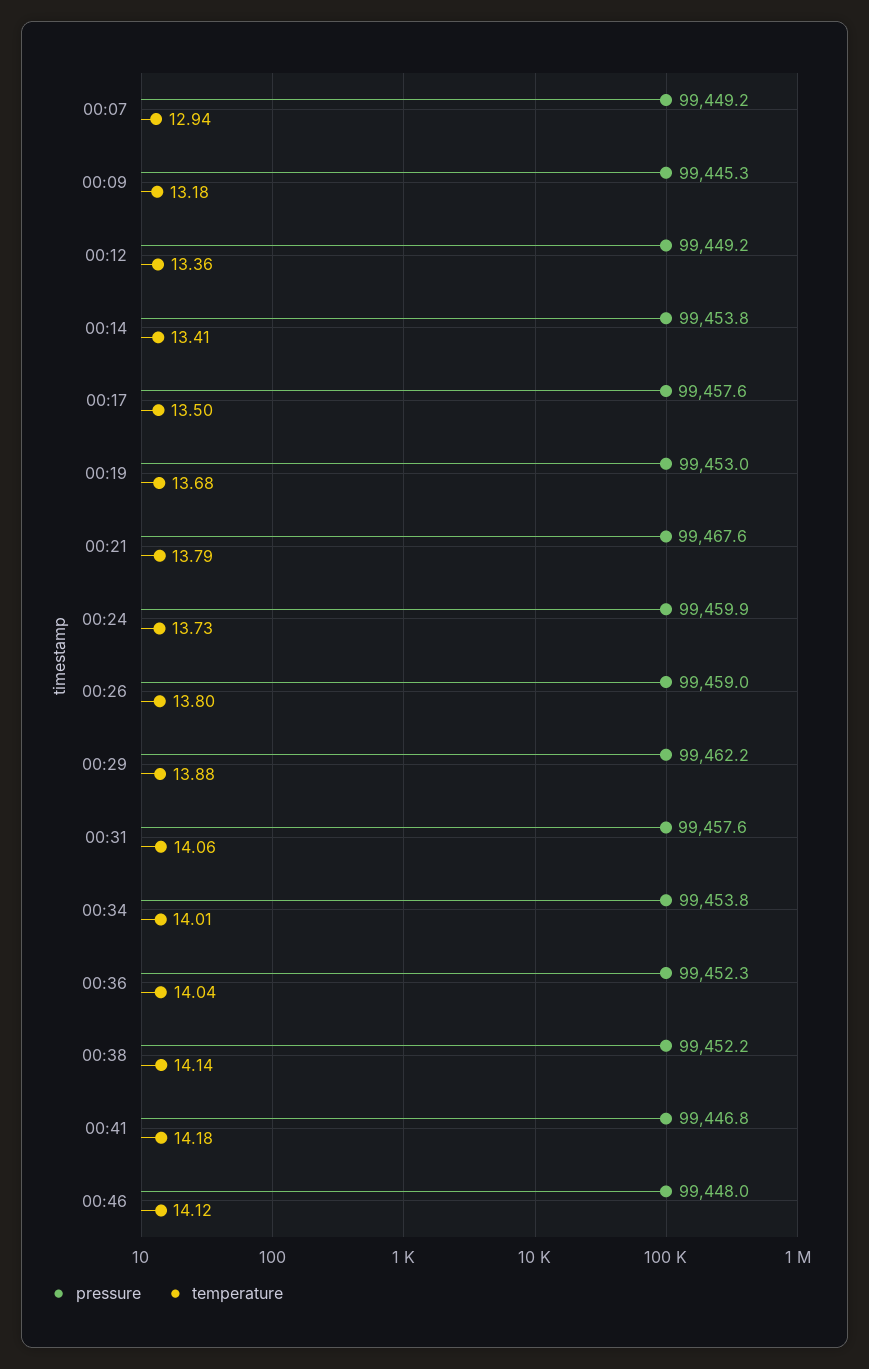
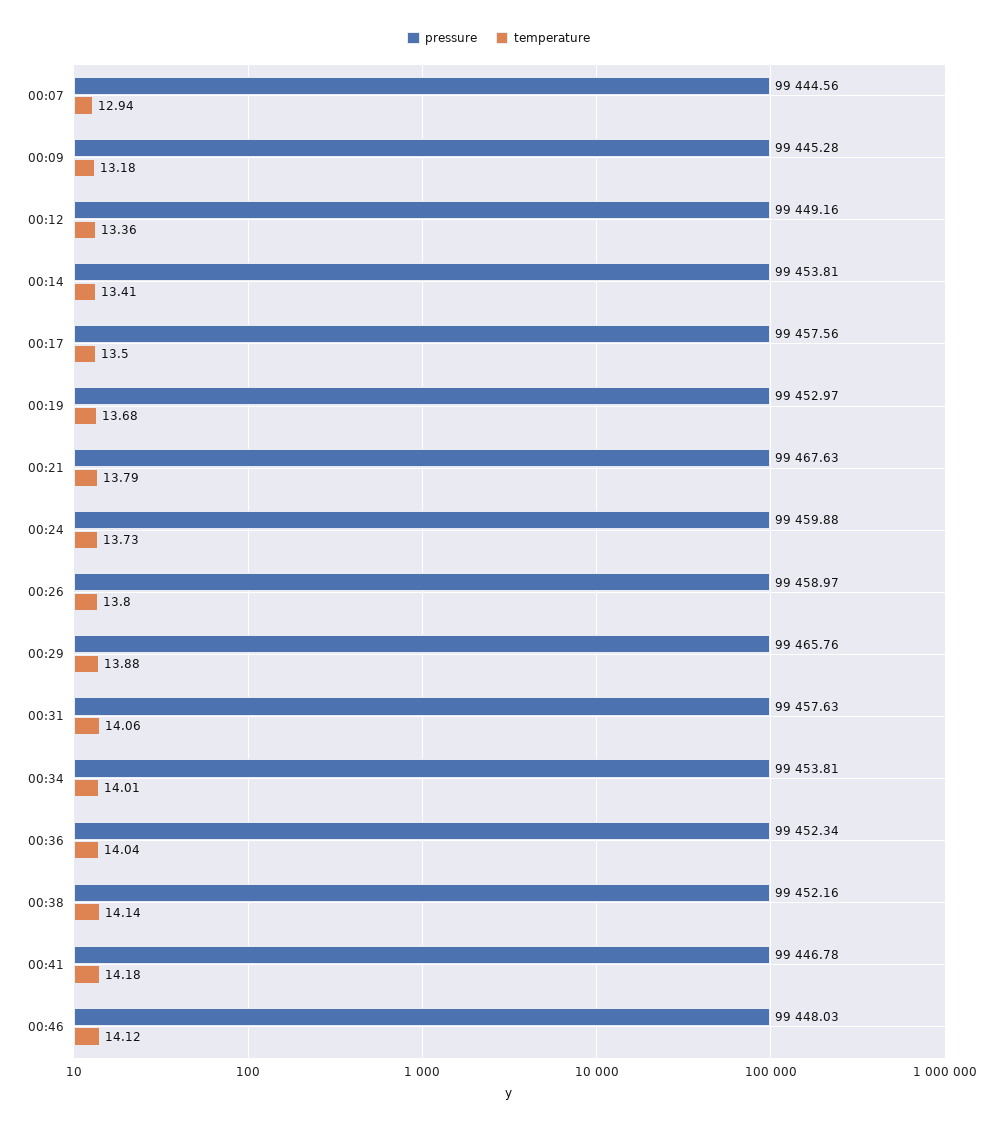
  {
    "pressure": {
-     "00:07": 99449.2,
+     "00:07": 99444.56,
      "00:09": 99445.28,
      "00:12": 99449.16,
      "00:14": 99453.81,
      "00:17": 99457.56,
      "00:19": 99452.97,
      "00:21": 99467.63,
      "00:24": 99459.88,
      "00:26": 99458.97,
-     "00:29": 99462.2,
+     "00:29": 99465.76,
      "00:31": 99457.63,
      "00:34": 99453.81,
      "00:36": 99452.34,
      "00:38": 99452.16,
      "00:41": 99446.78,
      "00:46": 99448.03
    },
    "temperature": {
      "00:07": 12.94,
      "00:09": 13.18,
      "00:12": 13.36,
      "00:14": 13.41,
      "00:17": 13.5,
      "00:19": 13.68,
      "00:21": 13.79,
      "00:24": 13.73,
      "00:26": 13.8,
      "00:29": 13.88,
      "00:31": 14.06,
      "00:34": 14.01,
      "00:36": 14.04,
      "00:38": 14.14,
      "00:41": 14.18,
      "00:46": 14.12
    }
  }

